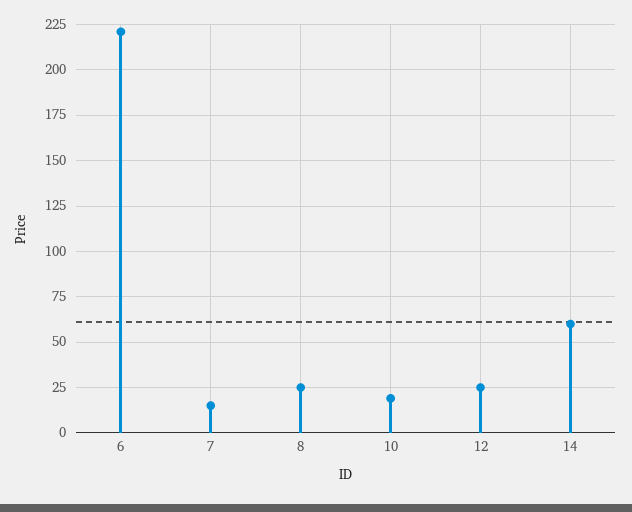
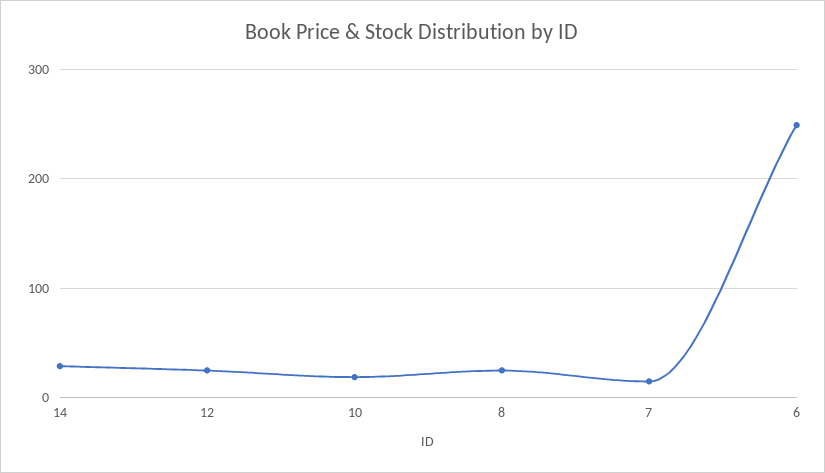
  {
-   "6": 220,
+   "6": 250,
    "7": 15,
    "8": 25,
    "10": 20,
    "12": 25,
-   "14": 60
+   "14": 30
  }

